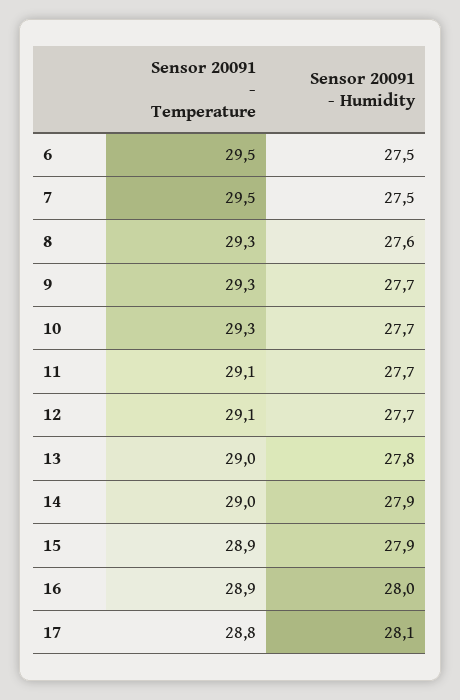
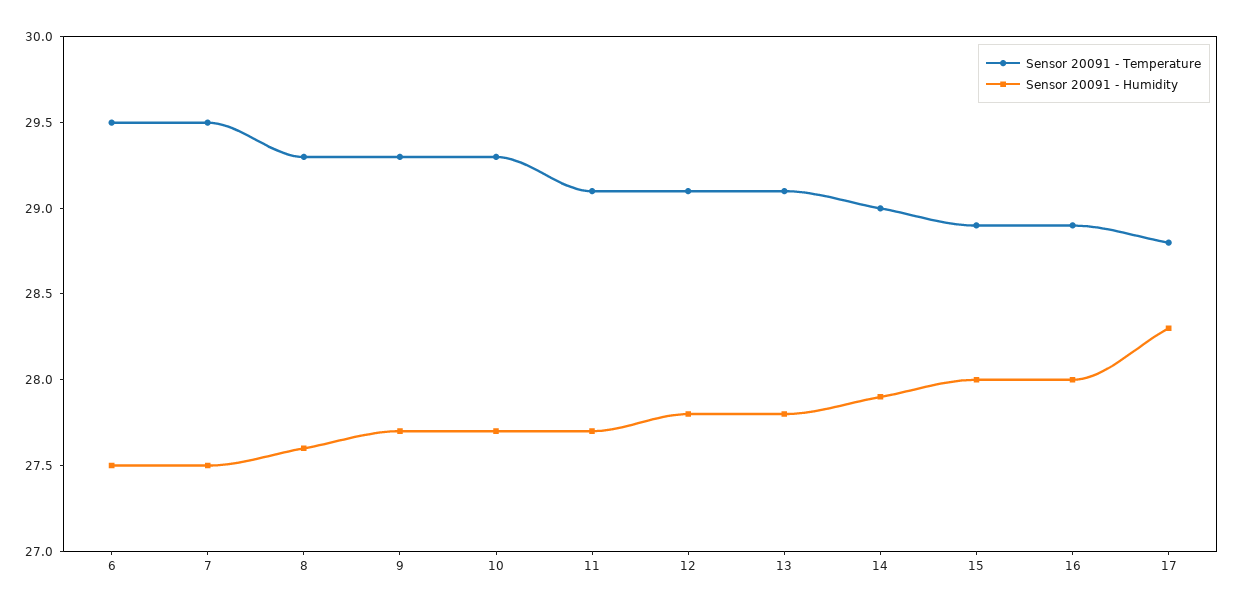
  {
    "Sensor 20091 - Temperature": {
      "6": 29.5,
      "7": 29.5,
      "8": 29.3,
      "9": 29.3,
      "10": 29.3,
      "11": 29.1,
      "12": 29.1,
-     "13": 29,
+     "13": 29.1,
      "14": 29,
      "15": 28.9,
      "16": 28.9,
      "17": 28.8
    },
    "Sensor 20091 - Humidity": {
      "6": 27.5,
      "7": 27.5,
      "8": 27.6,
      "9": 27.7,
      "10": 27.7,
      "11": 27.7,
-     "12": 27.7,
+     "12": 27.8,
      "13": 27.8,
      "14": 27.9,
-     "15": 27.9,
+     "15": 28,
      "16": 28,
-     "17": 28.1
+     "17": 28.3
    }
  }

